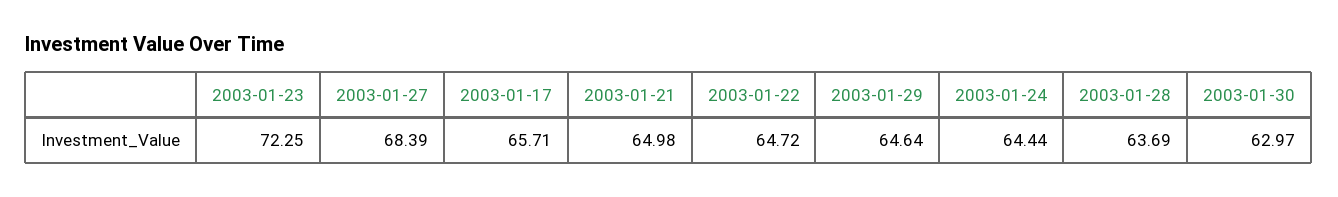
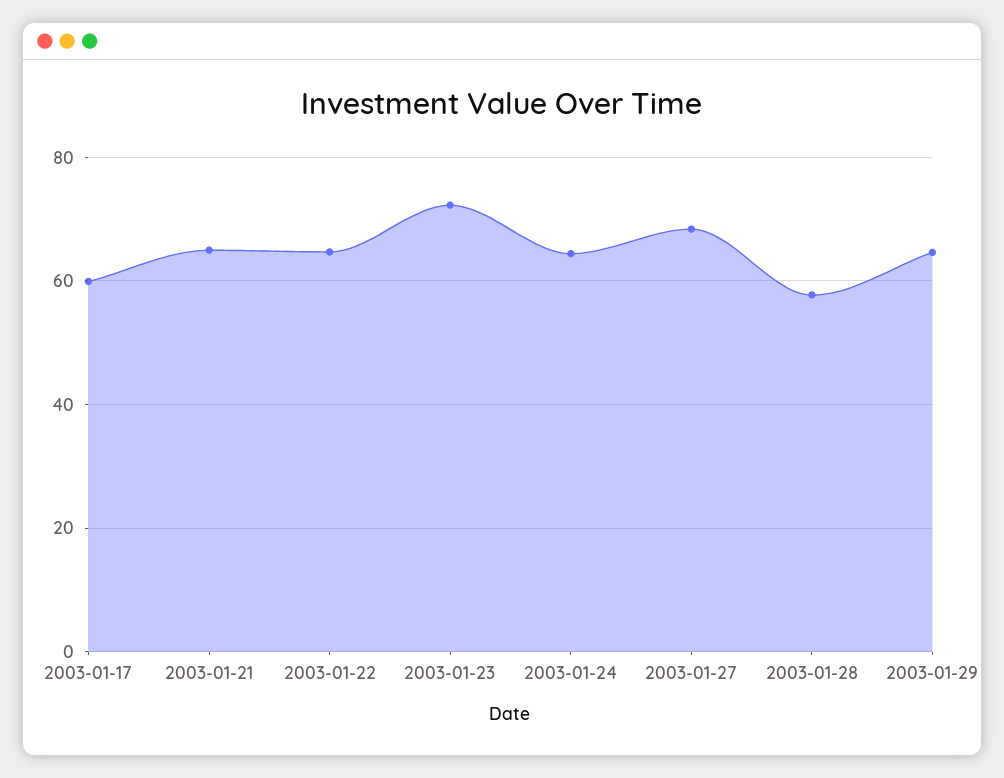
  {
    "2003-01-23": 72.25,
    "2003-01-27": 68.39,
-   "2003-01-17": 65.71,
+   "2003-01-17": 60,
    "2003-01-21": 64.98,
    "2003-01-22": 64.72,
    "2003-01-29": 64.64,
    "2003-01-24": 64.44,
-   "2003-01-28": 63.69,
+   "2003-01-28": 58
-   "2003-01-30": 62.97
  }

